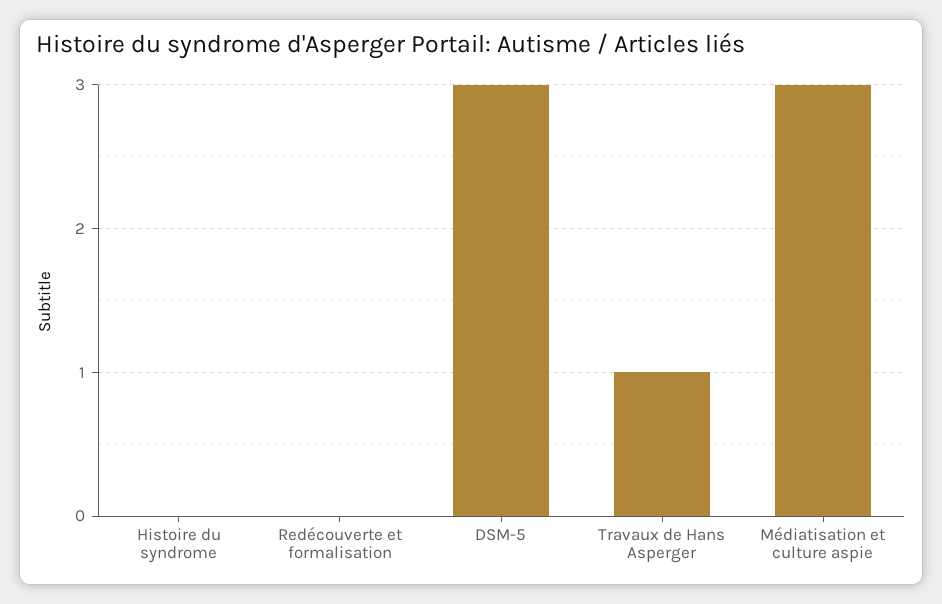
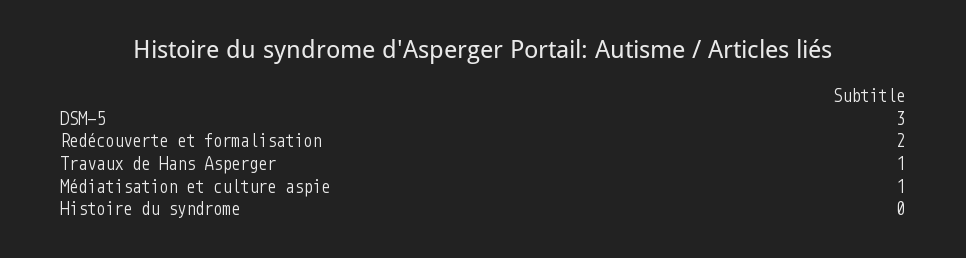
  {
    "Histoire du syndrome": 0,
-   "Redécouverte et formalisation": 0,
+   "Redécouverte et formalisation": 2,
    "DSM-5": 3,
    "Travaux de Hans Asperger": 1,
-   "Médiatisation et culture aspie": 3
+   "Médiatisation et culture aspie": 1
  }

